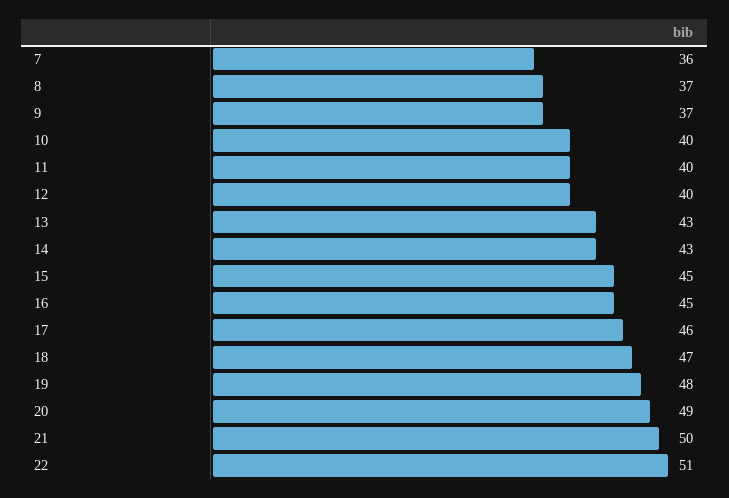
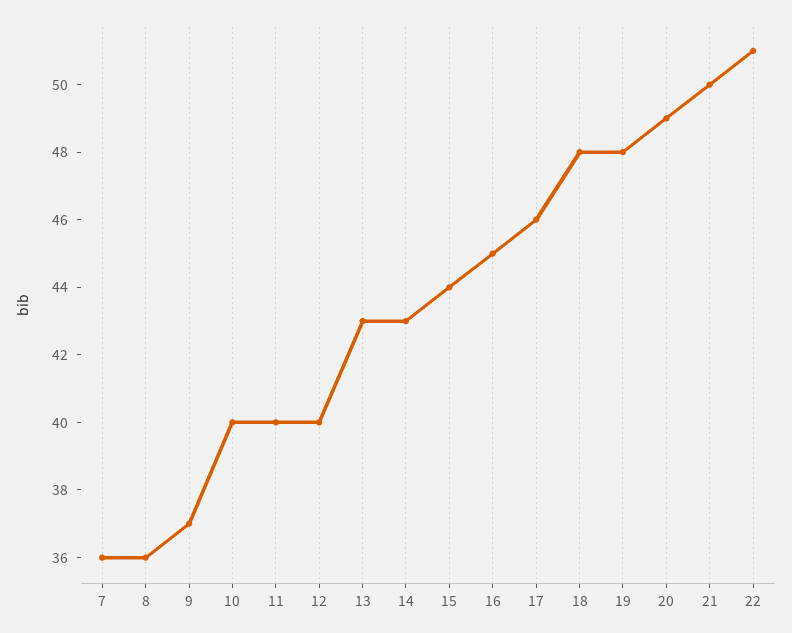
  {
    "7": 36,
-   "8": 37,
+   "8": 36,
    "9": 37,
    "10": 40,
    "11": 40,
    "12": 40,
    "13": 43,
    "14": 43,
-   "15": 45,
+   "15": 44,
    "16": 45,
    "17": 46,
-   "18": 47,
+   "18": 48,
    "19": 48,
    "20": 49,
    "21": 50,
    "22": 51
  }

